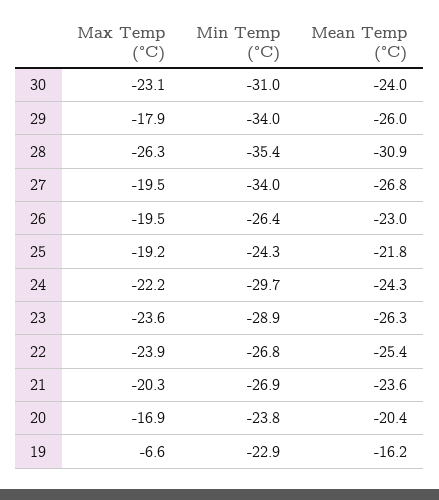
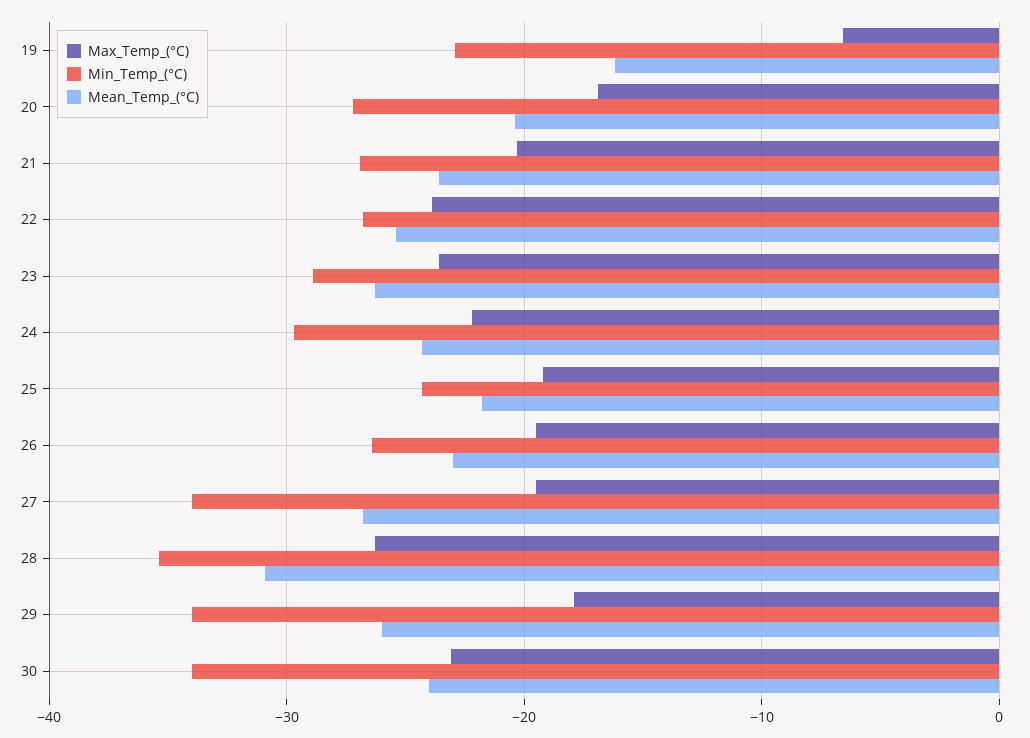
  {
    "Max Temp (°C)": {
      "30": -23.1,
      "29": -17.9,
      "28": -26.3,
      "27": -19.5,
      "26": -19.5,
      "25": -19.2,
      "24": -22.2,
      "23": -23.6,
      "22": -23.9,
      "21": -20.3,
      "20": -16.9,
      "19": -6.6
    },
    "Min Temp (°C)": {
-     "30": -31,
+     "30": -34,
      "29": -34,
      "28": -35.4,
      "27": -34,
      "26": -26.4,
      "25": -24.3,
      "24": -29.7,
      "23": -28.9,
      "22": -26.8,
      "21": -26.9,
-     "20": -23.8,
+     "20": -27,
      "19": -22.9
    },
    "Mean Temp (°C)": {
      "30": -24,
      "29": -26,
      "28": -30.9,
      "27": -26.8,
      "26": -23,
      "25": -21.8,
      "24": -24.3,
      "23": -26.3,
      "22": -25.4,
      "21": -23.6,
      "20": -20.4,
      "19": -16.2
    }
  }

